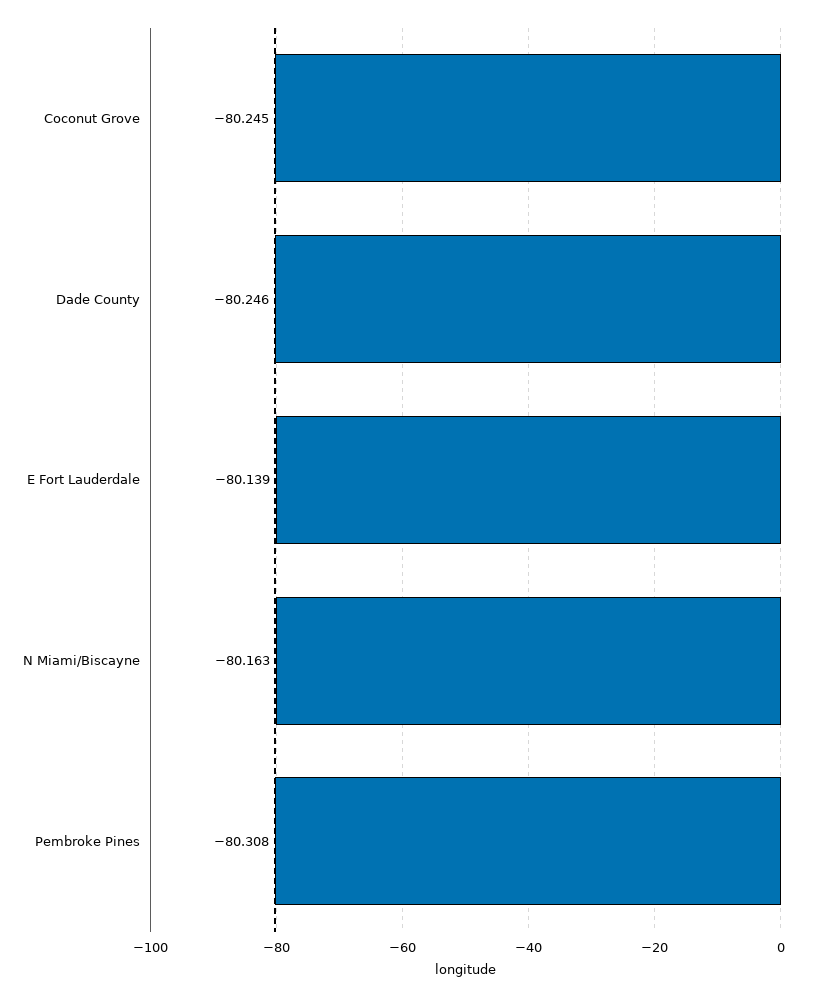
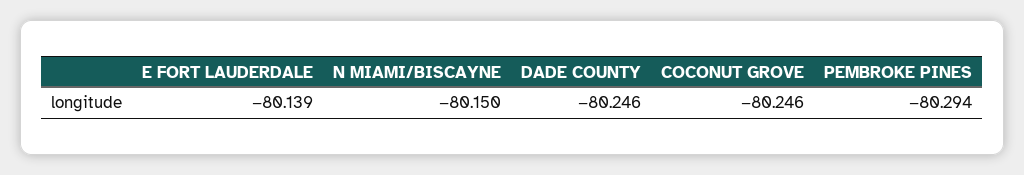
  {
-   "Coconut Grove": -80.245,
+   "Coconut Grove": -80.246,
    "Dade County": -80.246,
    "E Fort Lauderdale": -80.139,
-   "N Miami/Biscayne": -80.163,
+   "N Miami/Biscayne": -80.15,
-   "Pembroke Pines": -80.308
+   "Pembroke Pines": -80.294
  }

